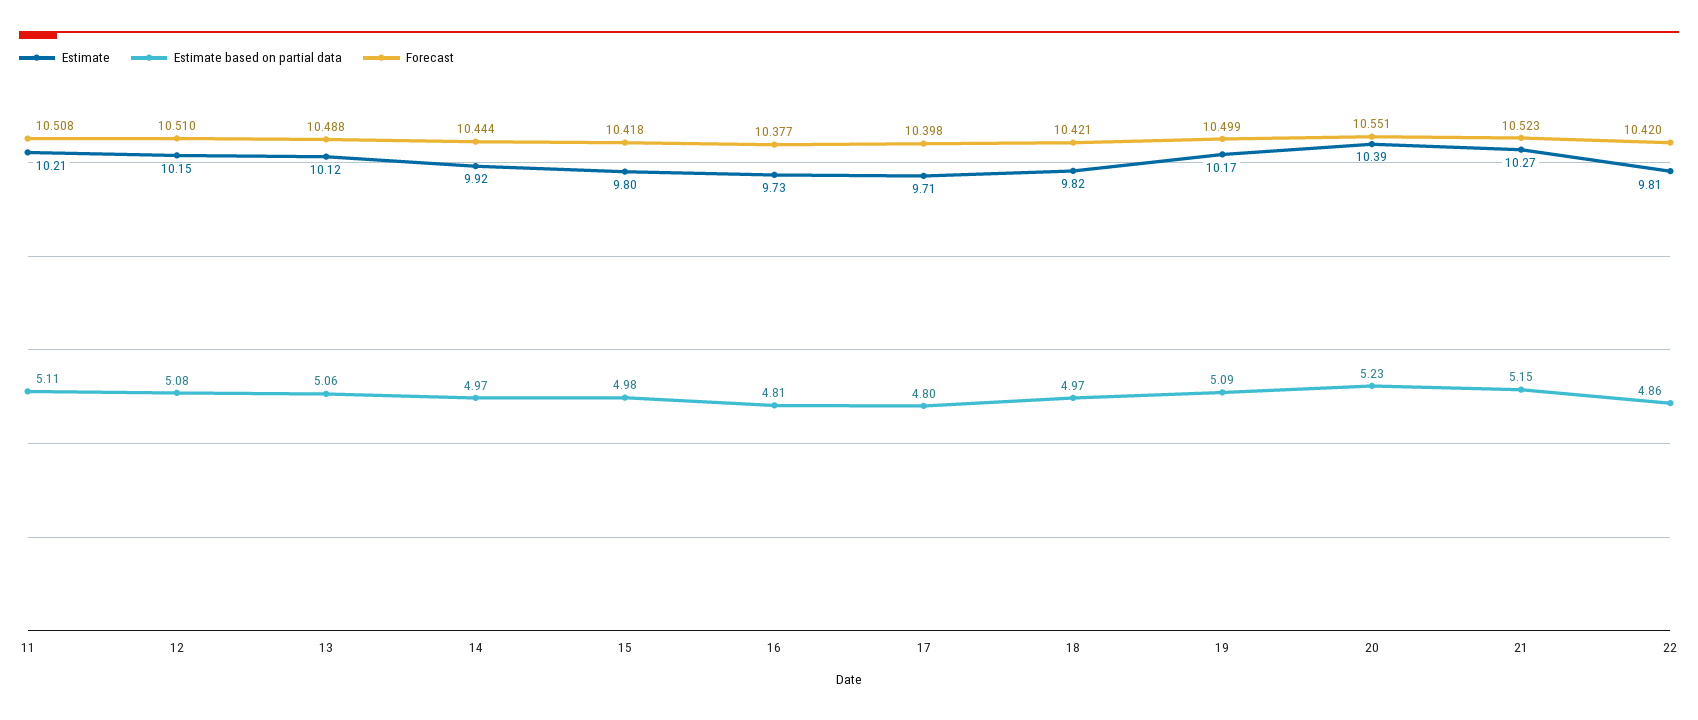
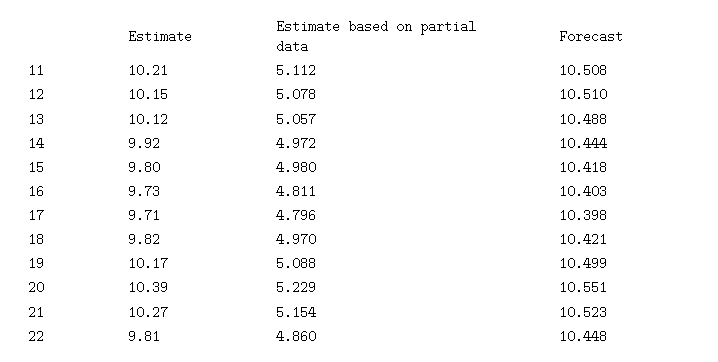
  {
    "Estimate": {
      "11": 10.21,
      "12": 10.15,
      "13": 10.12,
      "14": 9.92,
      "15": 9.8,
      "16": 9.73,
      "17": 9.71,
      "18": 9.82,
      "19": 10.17,
      "20": 10.39,
      "21": 10.27,
      "22": 9.81
    },
    "Estimate based on partial data": {
      "11": 5.112,
      "12": 5.078,
      "13": 5.057,
      "14": 4.972,
      "15": 4.98,
      "16": 4.811,
      "17": 4.796,
      "18": 4.97,
      "19": 5.088,
      "20": 5.229,
      "21": 5.154,
      "22": 4.86
    },
    "Forecast": {
      "11": 10.508,
      "12": 10.51,
      "13": 10.488,
      "14": 10.444,
      "15": 10.418,
-     "16": 10.377,
+     "16": 10.403,
      "17": 10.398,
      "18": 10.421,
      "19": 10.499,
      "20": 10.551,
      "21": 10.523,
-     "22": 10.42
+     "22": 10.448
    }
  }

